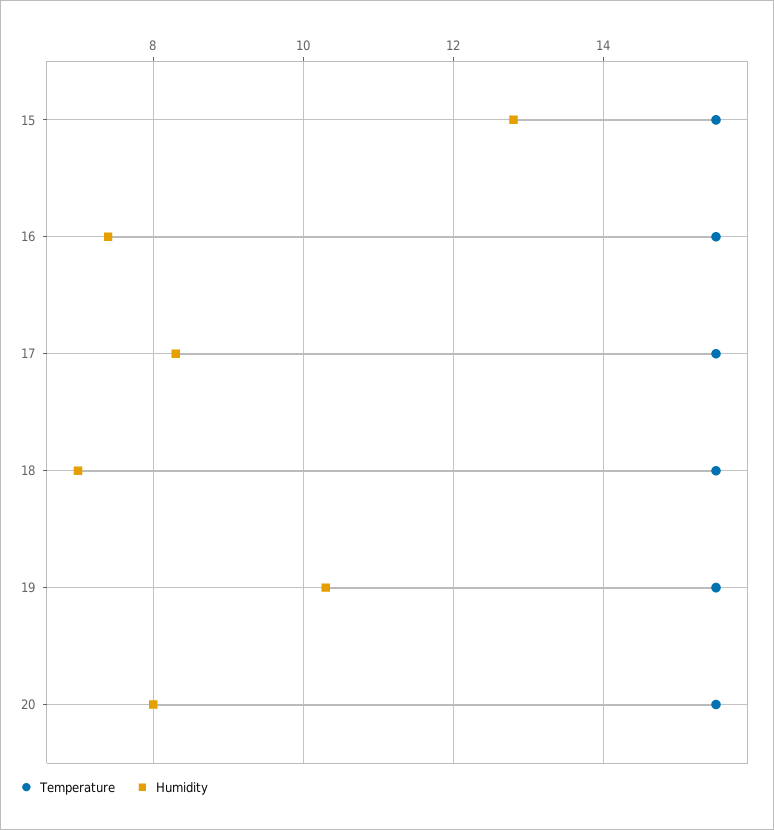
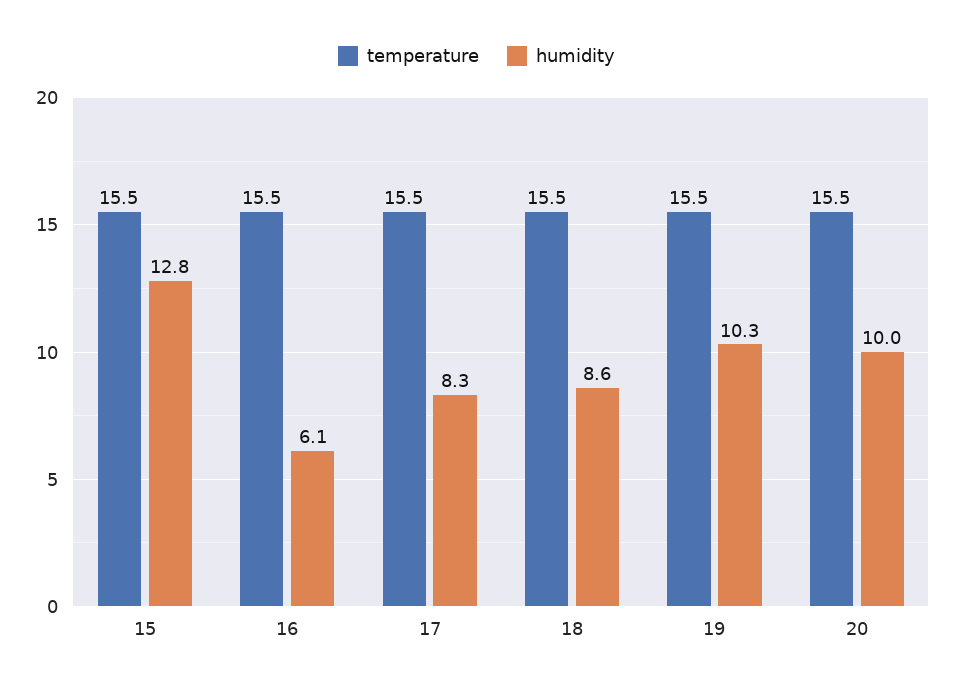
  {
    "Temperature": {
      "15": 15.5,
      "16": 15.5,
      "17": 15.5,
      "18": 15.5,
      "19": 15.5,
      "20": 15.5
    },
    "Humidity": {
      "15": 12.8,
-     "16": 7.5,
+     "16": 6.1,
      "17": 8.3,
-     "18": 7,
+     "18": 8.6,
      "19": 10.3,
-     "20": 8
+     "20": 10
    }
  }

